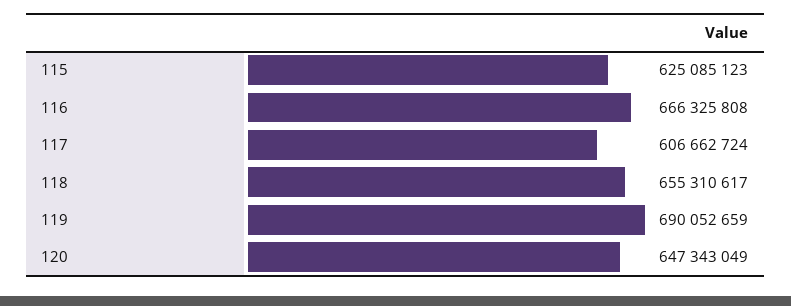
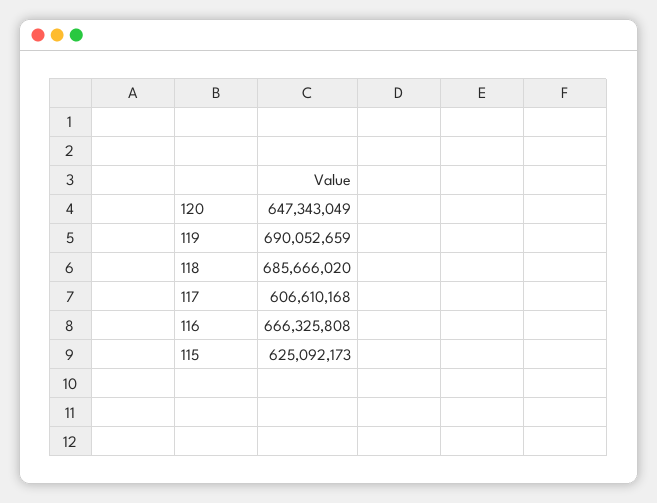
  {
-   "115": 625085123,
+   "115": 625092173,
    "116": 666325808,
-   "117": 606662724,
+   "117": 606610168,
-   "118": 655310617,
+   "118": 685666020,
    "119": 690052659,
    "120": 647343049
  }

